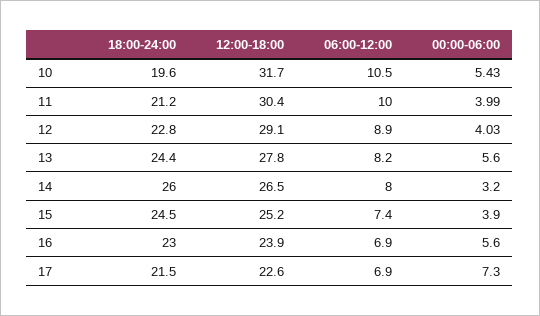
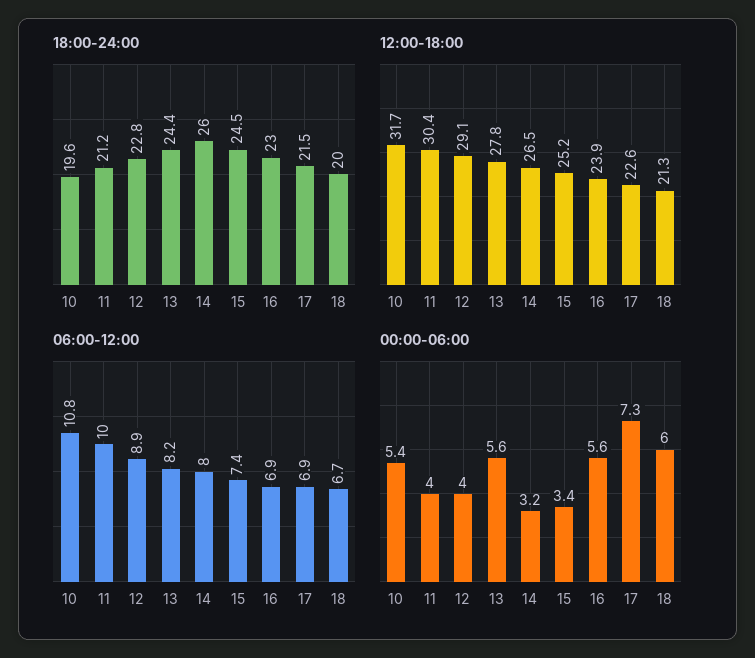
  {
    "18:00-24:00": {
      "10": 19.6,
      "11": 21.2,
      "12": 22.8,
      "13": 24.4,
      "14": 26,
      "15": 24.5,
      "16": 23,
-     "17": 21.5
+     "17": 21.5,
+     "18": 20
    },
    "12:00-18:00": {
      "10": 31.7,
      "11": 30.4,
      "12": 29.1,
      "13": 27.8,
      "14": 26.5,
      "15": 25.2,
      "16": 23.9,
-     "17": 22.6
+     "17": 22.6,
+     "18": 21.3
    },
    "06:00-12:00": {
-     "10": 10.5,
+     "10": 10.8,
      "11": 10,
      "12": 8.9,
      "13": 8.2,
      "14": 8,
      "15": 7.4,
      "16": 6.9,
-     "17": 6.9
+     "17": 6.9,
+     "18": 6.7
    },
    "00:00-06:00": {
      "10": 5.43,
      "11": 3.99,
      "12": 4.03,
      "13": 5.6,
      "14": 3.2,
-     "15": 3.9,
+     "15": 3.4,
      "16": 5.6,
-     "17": 7.3
+     "17": 7.3,
+     "18": 6
    }
  }

